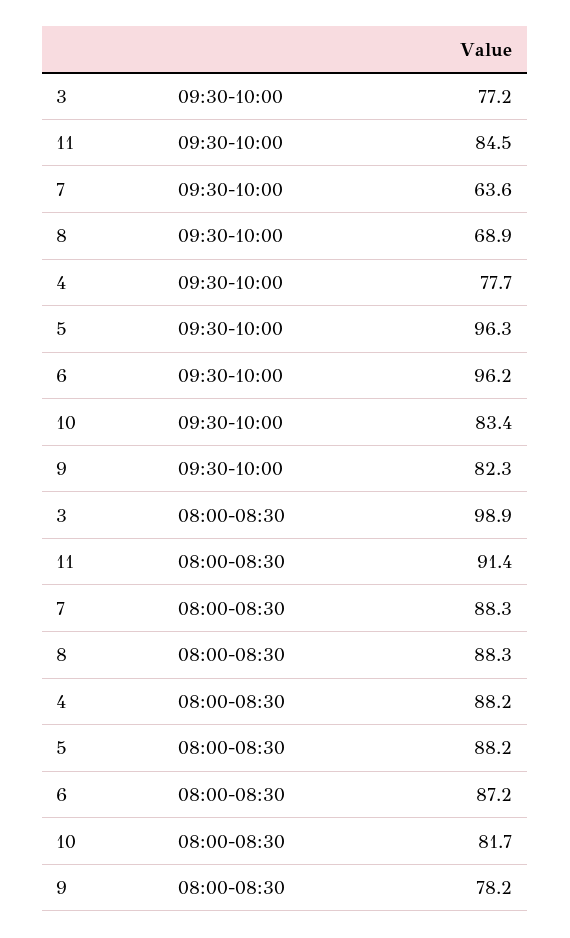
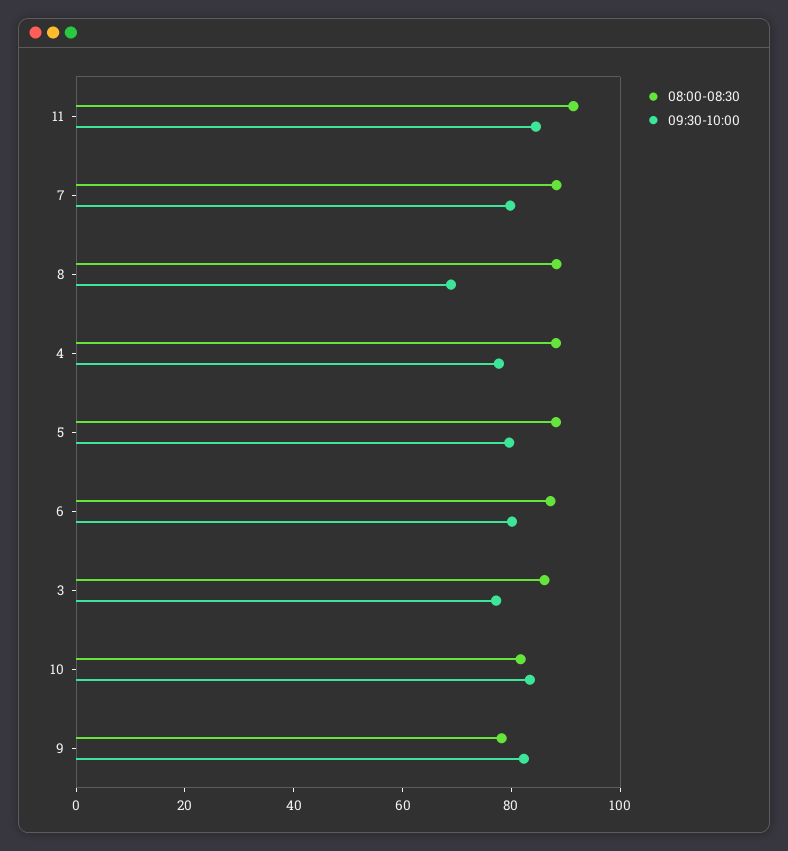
  {
    "09:30-10:00": {
      "3": 77.2,
      "11": 84.5,
-     "7": 63.6,
+     "7": 80,
      "8": 68.9,
      "4": 77.7,
-     "5": 96.3,
+     "5": 80,
-     "6": 96.2,
+     "6": 80,
      "10": 83.4,
      "9": 82.3
    },
    "08:00-08:30": {
-     "3": 98.9,
+     "3": 85,
      "11": 91.4,
      "7": 88.3,
      "8": 88.3,
      "4": 88.2,
      "5": 88.2,
      "6": 87.2,
      "10": 81.7,
      "9": 78.2
    }
  }

